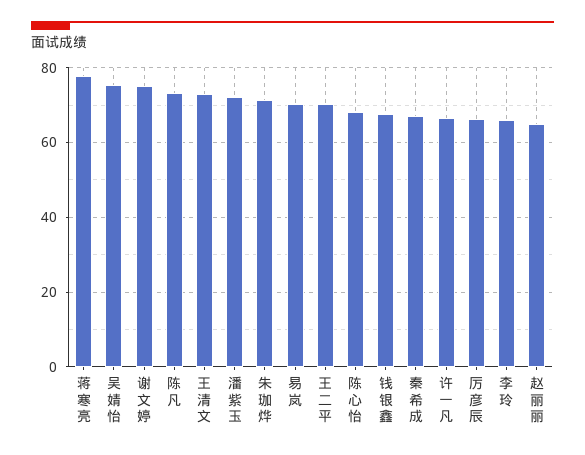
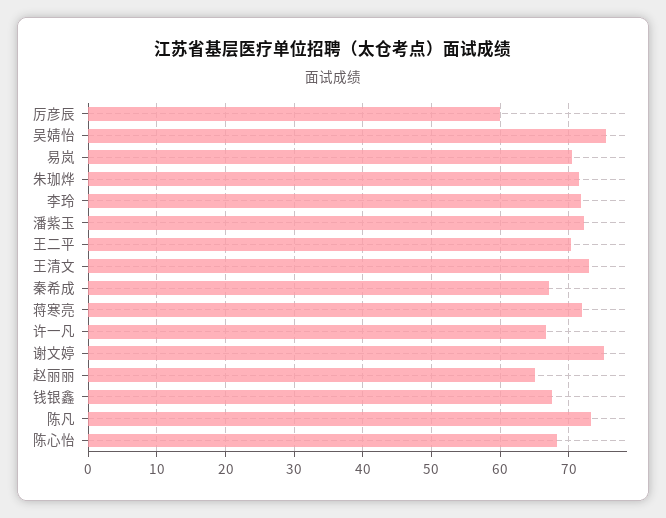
  {
-   "蒋寒亮": 78,
+   "蒋寒亮": 72,
    "吴婧怡": 75,
    "谢文婷": 75,
    "陈凡": 73,
    "王清文": 73,
    "潘紫玉": 72,
    "朱珈烨": 72,
    "易岚": 70,
    "王二平": 70,
    "陈心怡": 68,
    "钱银鑫": 68,
    "秦希成": 67,
    "许一凡": 67,
-   "厉彦辰": 66,
+   "厉彦辰": 60,
-   "李玲": 66,
+   "李玲": 72,
    "赵丽丽": 65
  }

